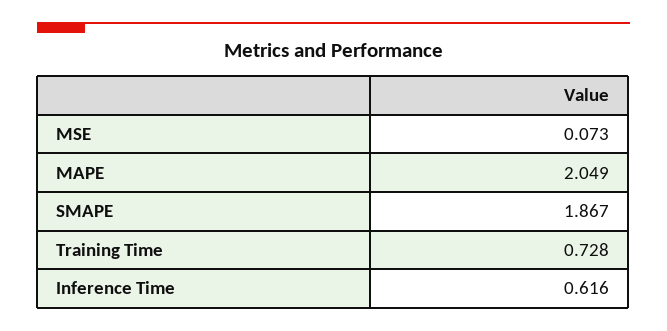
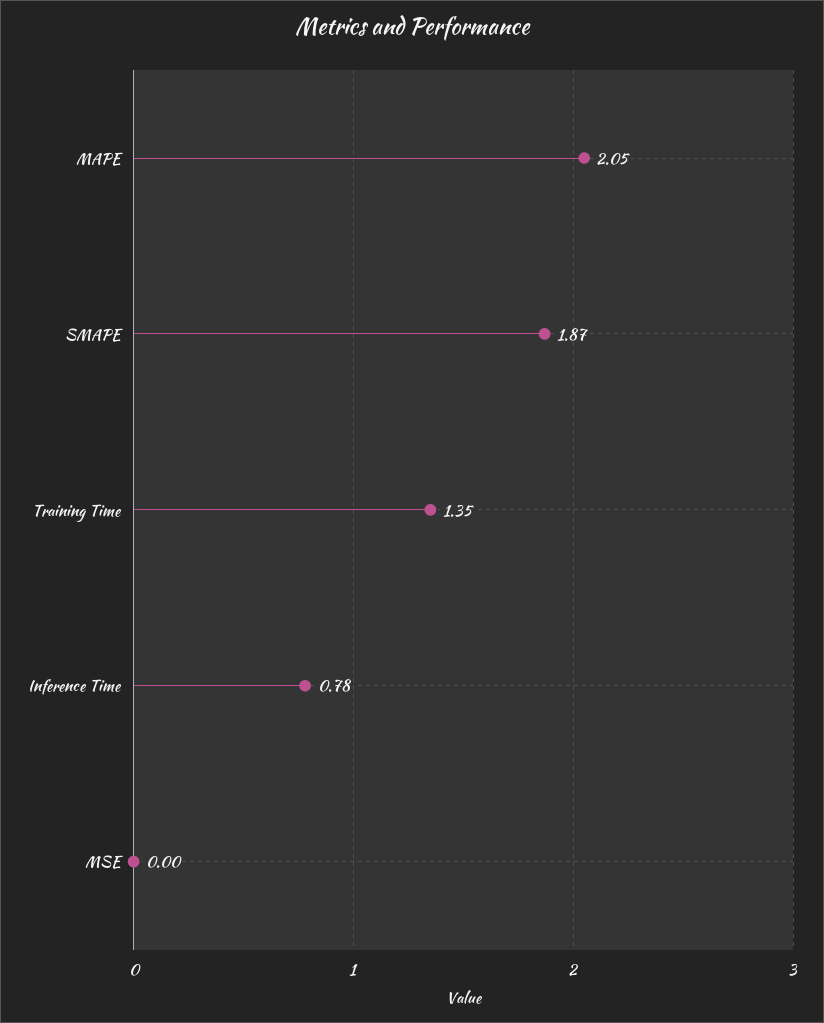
  {
-   "MSE": 0.073,
+   "MSE": 0,
    "MAPE": 2.049,
    "SMAPE": 1.867,
-   "Training Time": 0.728,
+   "Training Time": 1.35,
-   "Inference Time": 0.616
+   "Inference Time": 0.78
  }

